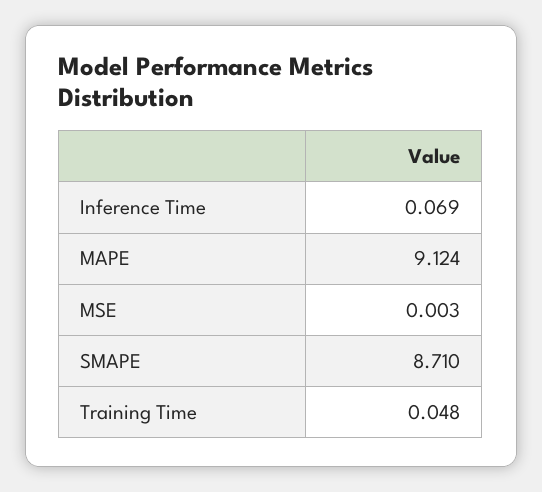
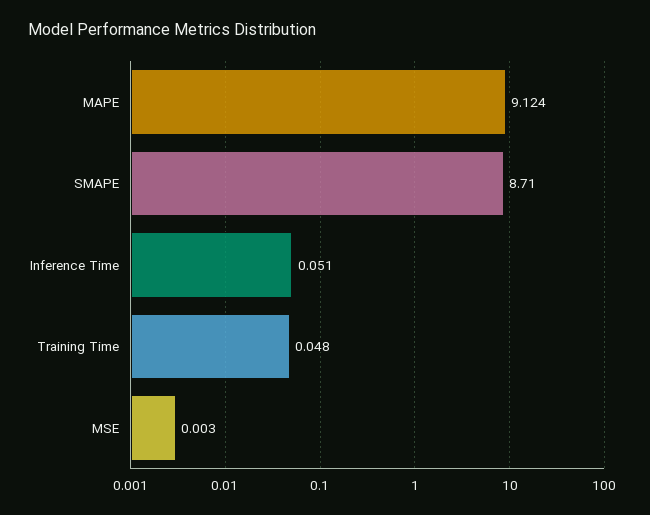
  {
-   "Inference Time": 0.069,
+   "Inference Time": 0.051,
    "MAPE": 9.124,
    "MSE": 0.003,
    "SMAPE": 8.71,
    "Training Time": 0.048
  }

